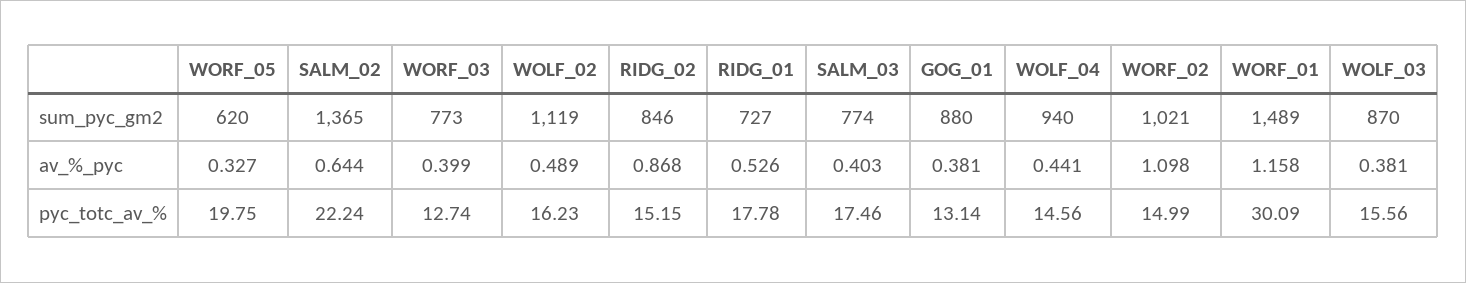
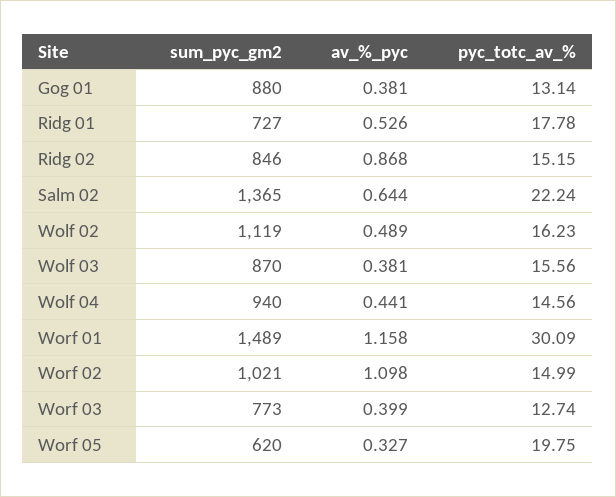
  {
    "WORF_05": {
      "sum_pyc_gm2": 620,
      "av_%_pyc": 0.327,
      "pyc_totc_av_%": 19.75
    },
    "SALM_02": {
      "sum_pyc_gm2": 1365,
      "av_%_pyc": 0.644,
      "pyc_totc_av_%": 22.24
    },
    "WORF_03": {
      "sum_pyc_gm2": 773,
      "av_%_pyc": 0.399,
      "pyc_totc_av_%": 12.74
    },
    "WOLF_02": {
      "sum_pyc_gm2": 1119,
      "av_%_pyc": 0.489,
      "pyc_totc_av_%": 16.23
    },
    "RIDG_02": {
      "sum_pyc_gm2": 846,
      "av_%_pyc": 0.868,
      "pyc_totc_av_%": 15.15
    },
    "RIDG_01": {
      "sum_pyc_gm2": 727,
      "av_%_pyc": 0.526,
      "pyc_totc_av_%": 17.78
    },
-   "SALM_03": {
-     "sum_pyc_gm2": 774,
-     "av_%_pyc": 0.403,
-     "pyc_totc_av_%": 17.46
-   },
    "GOG_01": {
      "sum_pyc_gm2": 880,
      "av_%_pyc": 0.381,
      "pyc_totc_av_%": 13.14
    },
    "WOLF_04": {
      "sum_pyc_gm2": 940,
      "av_%_pyc": 0.441,
      "pyc_totc_av_%": 14.56
    },
    "WORF_02": {
      "sum_pyc_gm2": 1021,
      "av_%_pyc": 1.098,
      "pyc_totc_av_%": 14.99
    },
    "WORF_01": {
      "sum_pyc_gm2": 1489,
      "av_%_pyc": 1.158,
      "pyc_totc_av_%": 30.09
    },
    "WOLF_03": {
      "sum_pyc_gm2": 870,
      "av_%_pyc": 0.381,
      "pyc_totc_av_%": 15.56
    }
  }

